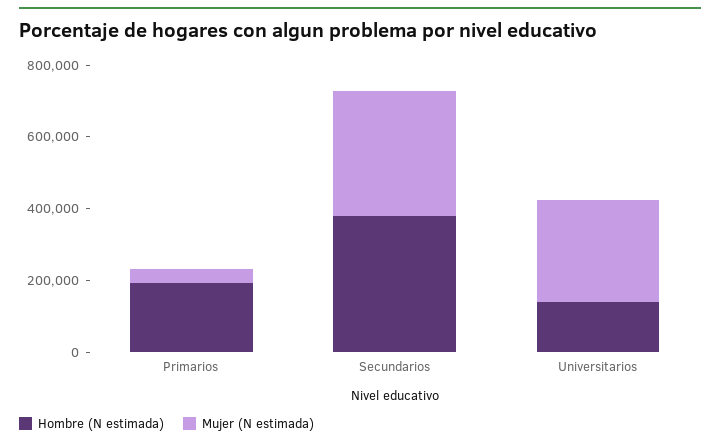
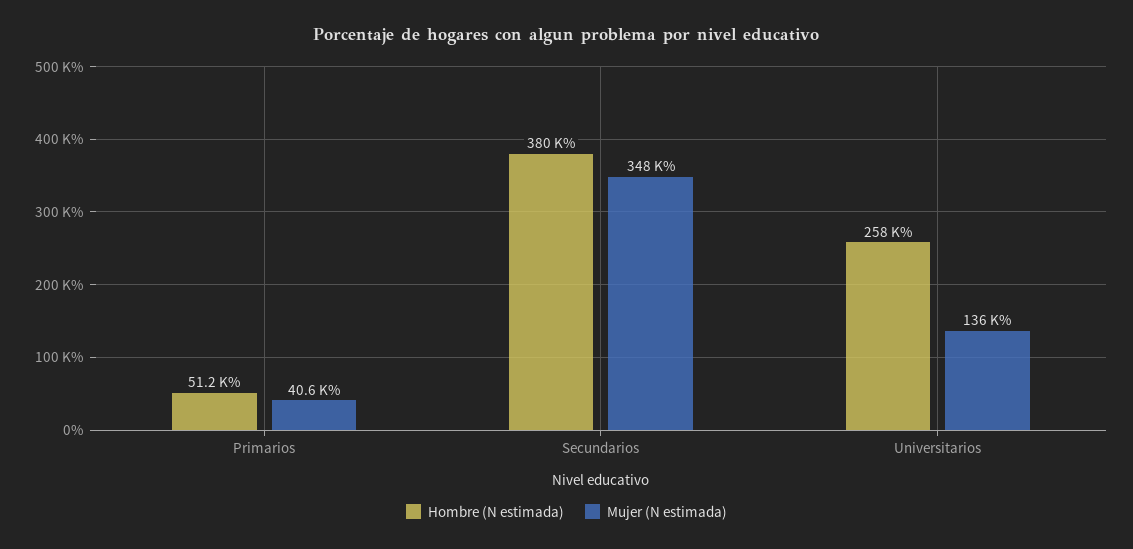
  {
    "Hombre (N estimada)": {
-     "Primarios": 200000,
+     "Primarios": 51200,
      "Secundarios": 380000,
-     "Universitarios": 150000
+     "Universitarios": 258000
    },
    "Mujer (N estimada)": {
      "Primarios": 40600,
      "Secundarios": 348000,
-     "Universitarios": 300000
+     "Universitarios": 136000
    }
  }

